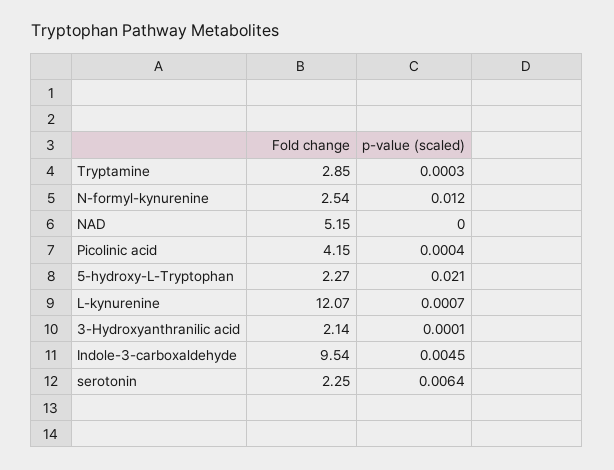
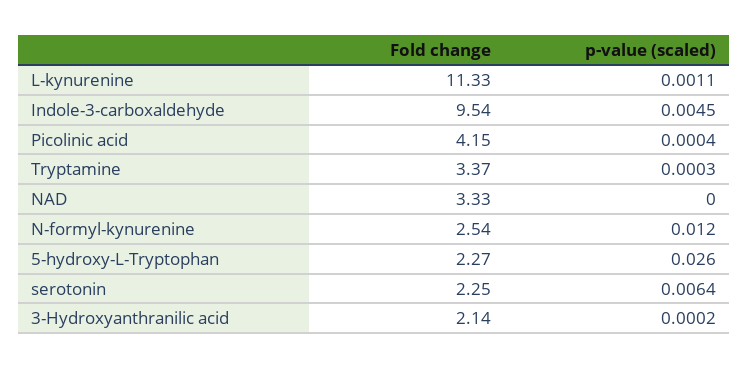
  {
    "Fold change": {
-     "Tryptamine": 2.85,
+     "Tryptamine": 3.37,
      "N-formyl-kynurenine": 2.54,
-     "NAD": 5.15,
+     "NAD": 3.33,
      "Picolinic acid": 4.15,
      "5-hydroxy-L-Tryptophan": 2.27,
-     "L-kynurenine": 12.07,
+     "L-kynurenine": 11.33,
      "3-Hydroxyanthranilic acid": 2.14,
      "Indole-3-carboxaldehyde": 9.54,
      "serotonin": 2.25
    },
    "p-value (scaled)": {
      "Tryptamine": 0.0003,
      "N-formyl-kynurenine": 0.012,
      "NAD": 0,
      "Picolinic acid": 0.0004,
-     "5-hydroxy-L-Tryptophan": 0.021,
+     "5-hydroxy-L-Tryptophan": 0.026,
-     "L-kynurenine": 0.0007,
+     "L-kynurenine": 0.0011,
-     "3-Hydroxyanthranilic acid": 0.0001,
+     "3-Hydroxyanthranilic acid": 0.0002,
      "Indole-3-carboxaldehyde": 0.0045,
      "serotonin": 0.0064
    }
  }

